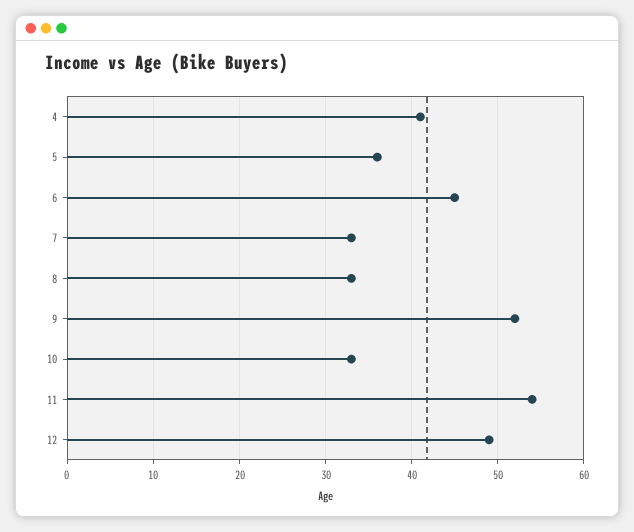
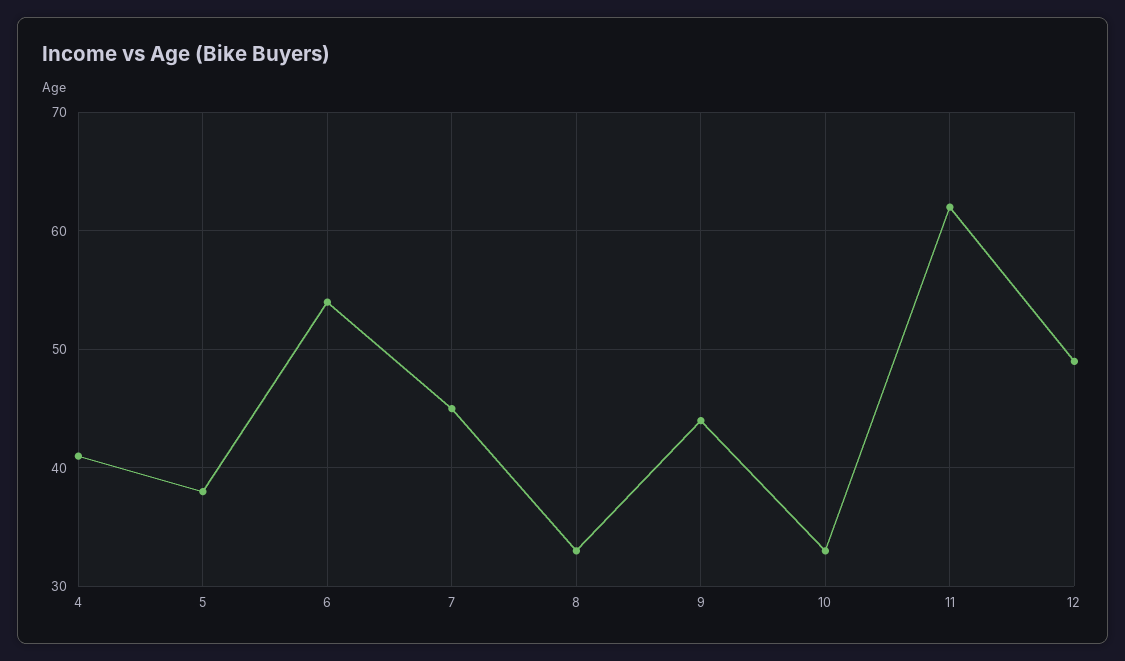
  {
    "4": 41,
-   "5": 36,
+   "5": 38,
-   "6": 45,
+   "6": 54,
-   "7": 33,
+   "7": 45,
    "8": 33,
-   "9": 52,
+   "9": 44,
    "10": 33,
-   "11": 54,
+   "11": 62,
    "12": 49
  }

